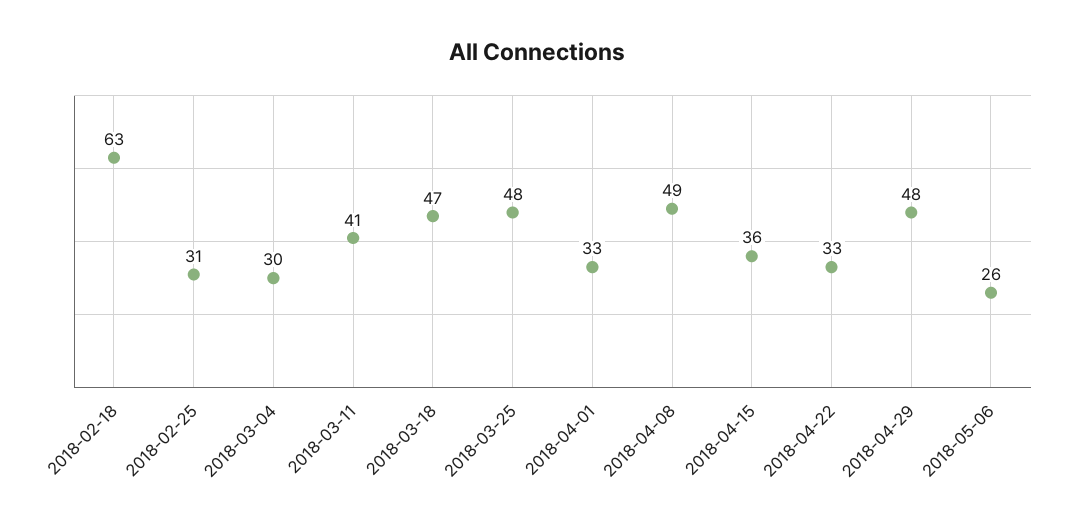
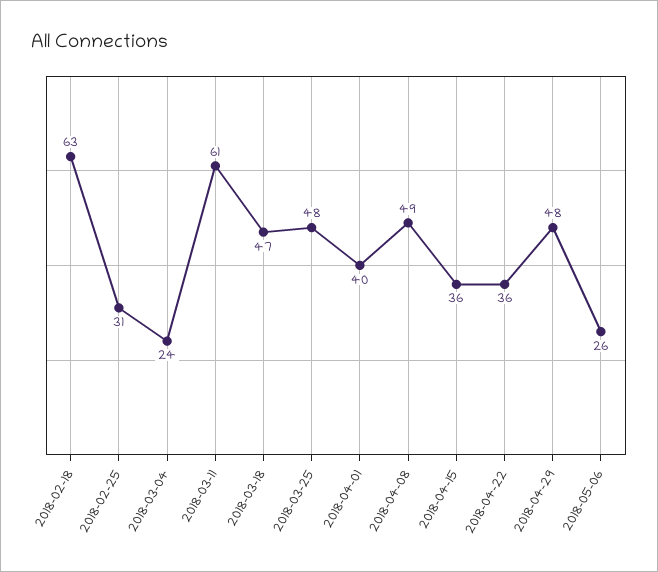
  {
    "2018-02-18": 63,
    "2018-02-25": 31,
-   "2018-03-04": 30,
+   "2018-03-04": 24,
-   "2018-03-11": 41,
+   "2018-03-11": 61,
    "2018-03-18": 47,
    "2018-03-25": 48,
-   "2018-04-01": 33,
+   "2018-04-01": 40,
    "2018-04-08": 49,
    "2018-04-15": 36,
-   "2018-04-22": 33,
+   "2018-04-22": 36,
    "2018-04-29": 48,
    "2018-05-06": 26
  }

